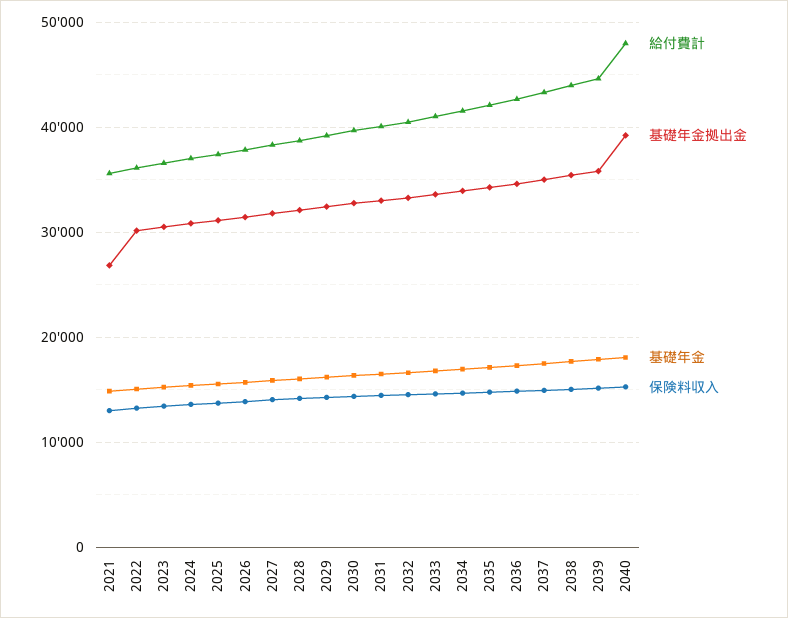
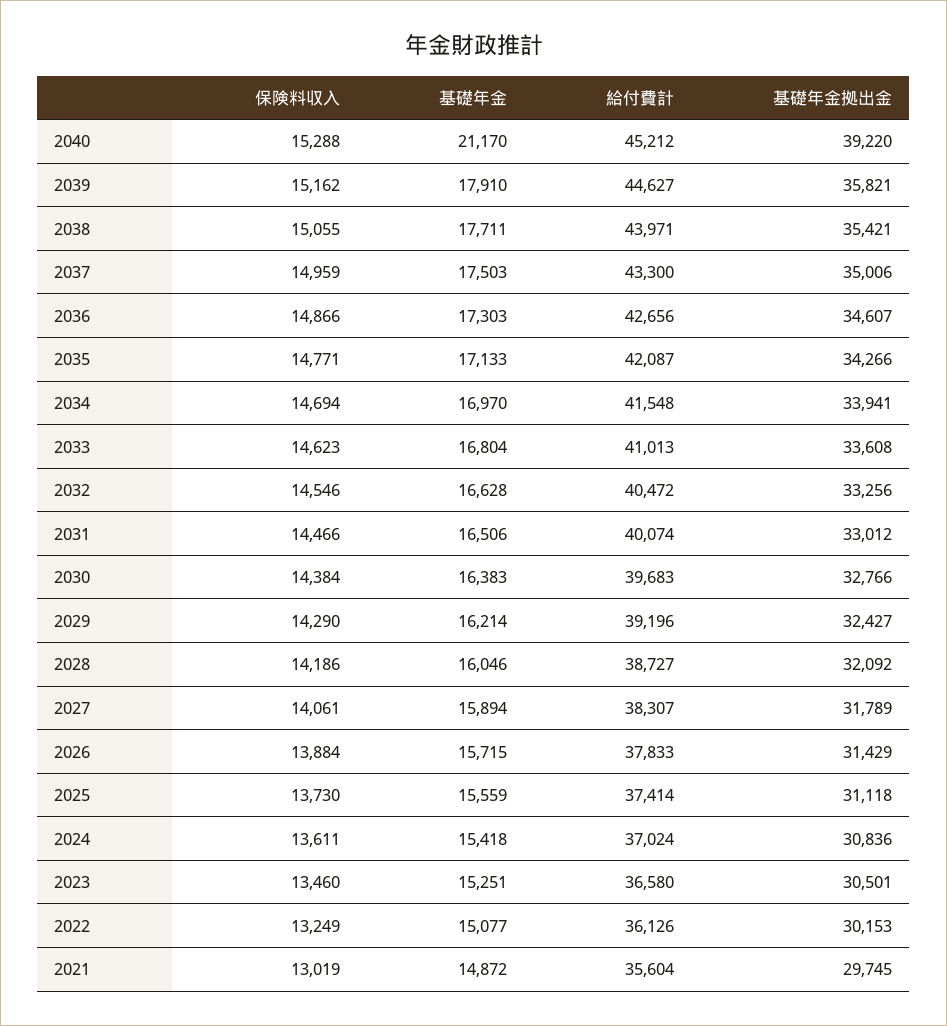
  {
    "給付費計": {
      "2021": 35604,
      "2022": 36126,
      "2023": 36580,
      "2024": 37024,
      "2025": 37414,
      "2026": 37833,
      "2027": 38307,
      "2028": 38727,
      "2029": 39196,
      "2030": 39683,
      "2031": 40074,
      "2032": 40472,
      "2033": 41013,
      "2034": 41548,
      "2035": 42087,
      "2036": 42656,
      "2037": 43300,
      "2038": 43971,
      "2039": 44627,
-     "2040": 48000
+     "2040": 45212
    },
    "基礎年金拠出金": {
-     "2021": 27000,
+     "2021": 29745,
      "2022": 30153,
      "2023": 30501,
      "2024": 30836,
      "2025": 31118,
      "2026": 31429,
      "2027": 31789,
      "2028": 32092,
      "2029": 32427,
      "2030": 32766,
      "2031": 33012,
      "2032": 33256,
      "2033": 33608,
      "2034": 33941,
      "2035": 34266,
      "2036": 34607,
      "2037": 35006,
      "2038": 35421,
      "2039": 35821,
      "2040": 39220
    },
    "基礎年金": {
      "2021": 14872,
      "2022": 15077,
      "2023": 15251,
      "2024": 15418,
      "2025": 15559,
      "2026": 15715,
      "2027": 15894,
      "2028": 16046,
      "2029": 16214,
      "2030": 16383,
      "2031": 16506,
      "2032": 16628,
      "2033": 16804,
      "2034": 16970,
      "2035": 17133,
      "2036": 17303,
      "2037": 17503,
      "2038": 17711,
      "2039": 17910,
-     "2040": 18000
+     "2040": 21170
    },
    "保険料収入": {
      "2021": 13019,
      "2022": 13249,
      "2023": 13460,
      "2024": 13611,
      "2025": 13730,
      "2026": 13884,
      "2027": 14061,
      "2028": 14186,
      "2029": 14290,
      "2030": 14384,
      "2031": 14466,
      "2032": 14546,
      "2033": 14623,
      "2034": 14694,
      "2035": 14771,
      "2036": 14866,
      "2037": 14959,
      "2038": 15055,
      "2039": 15162,
      "2040": 15288
    }
  }

